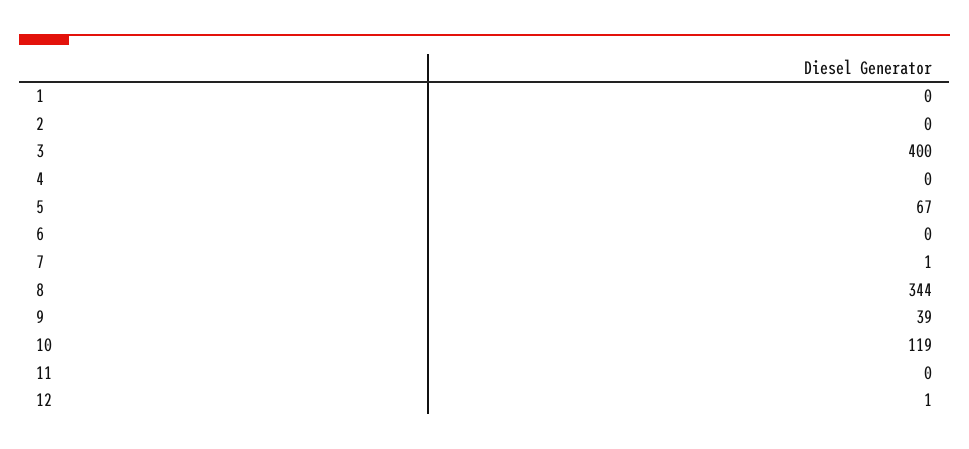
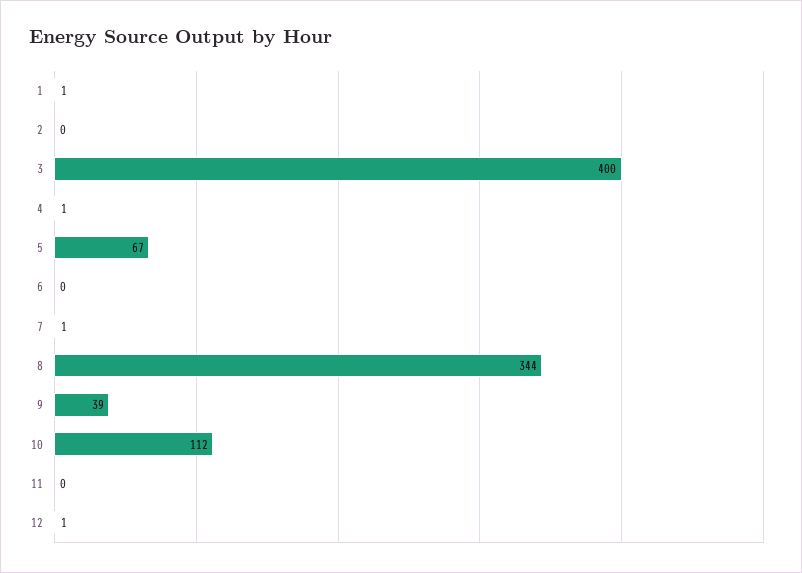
  {
-   "1": 0,
+   "1": 1,
    "2": 0,
    "3": 400,
-   "4": 0,
+   "4": 1,
    "5": 67,
    "6": 0,
    "7": 1,
    "8": 344,
    "9": 39,
-   "10": 119,
+   "10": 112,
    "11": 0,
    "12": 1
  }

